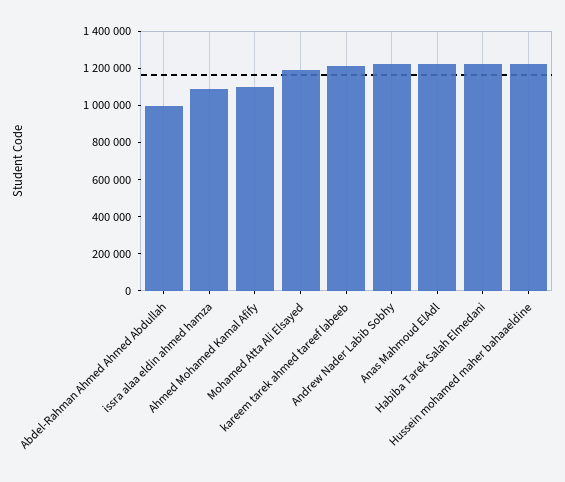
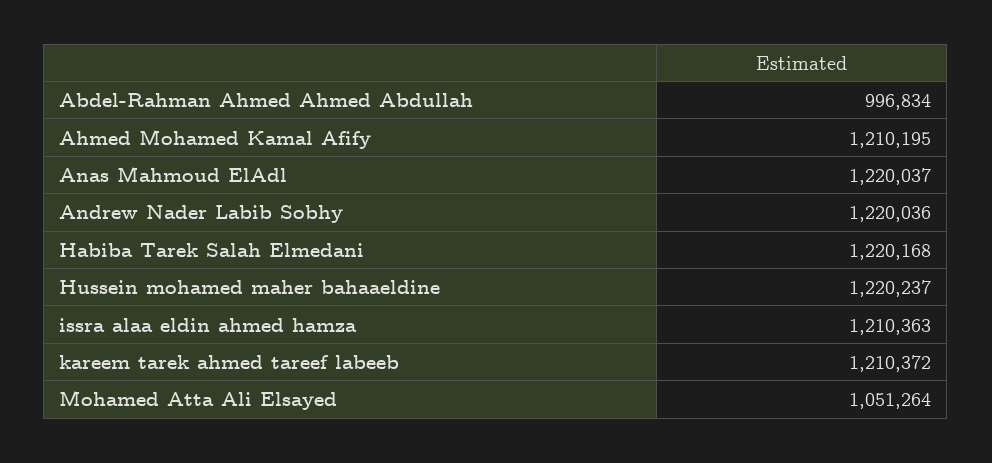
  {
    "Abdel-Rahman Ahmed Ahmed Abdullah": 996834,
-   "issra alaa eldin ahmed hamza": 1100000,
+   "issra alaa eldin ahmed hamza": 1210363,
-   "Ahmed Mohamed Kamal Afify": 1100000,
+   "Ahmed Mohamed Kamal Afify": 1210195,
-   "Mohamed Atta Ali Elsayed": 1200000,
+   "Mohamed Atta Ali Elsayed": 1051264,
    "kareem tarek ahmed tareef labeeb": 1210372,
    "Andrew Nader Labib Sobhy": 1220036,
    "Anas Mahmoud ElAdl": 1220037,
    "Habiba Tarek Salah Elmedani": 1220168,
    "Hussein mohamed maher bahaaeldine": 1220237
  }

